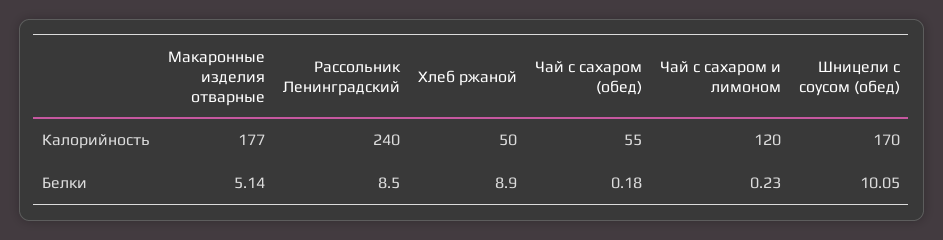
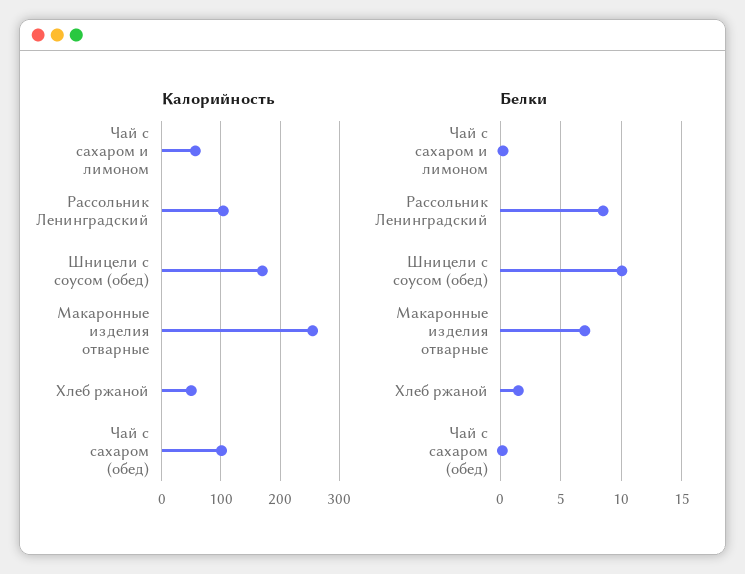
  {
    "Калорийность": {
-     "Макаронные изделия отварные": 177,
+     "Макаронные изделия отварные": 260,
-     "Рассольник Ленинградский": 240,
+     "Рассольник Ленинградский": 100,
      "Хлеб ржаной": 50,
-     "Чай с сахаром (обед)": 55,
+     "Чай с сахаром (обед)": 100,
-     "Чай с сахаром и лимоном": 120,
+     "Чай с сахаром и лимоном": 60,
      "Шницели с соусом (обед)": 170
    },
    "Белки": {
-     "Макаронные изделия отварные": 5.14,
+     "Макаронные изделия отварные": 7,
      "Рассольник Ленинградский": 8.5,
-     "Хлеб ржаной": 8.9,
+     "Хлеб ржаной": 1.5,
      "Чай с сахаром (обед)": 0.18,
      "Чай с сахаром и лимоном": 0.23,
      "Шницели с соусом (обед)": 10.05
    }
  }

